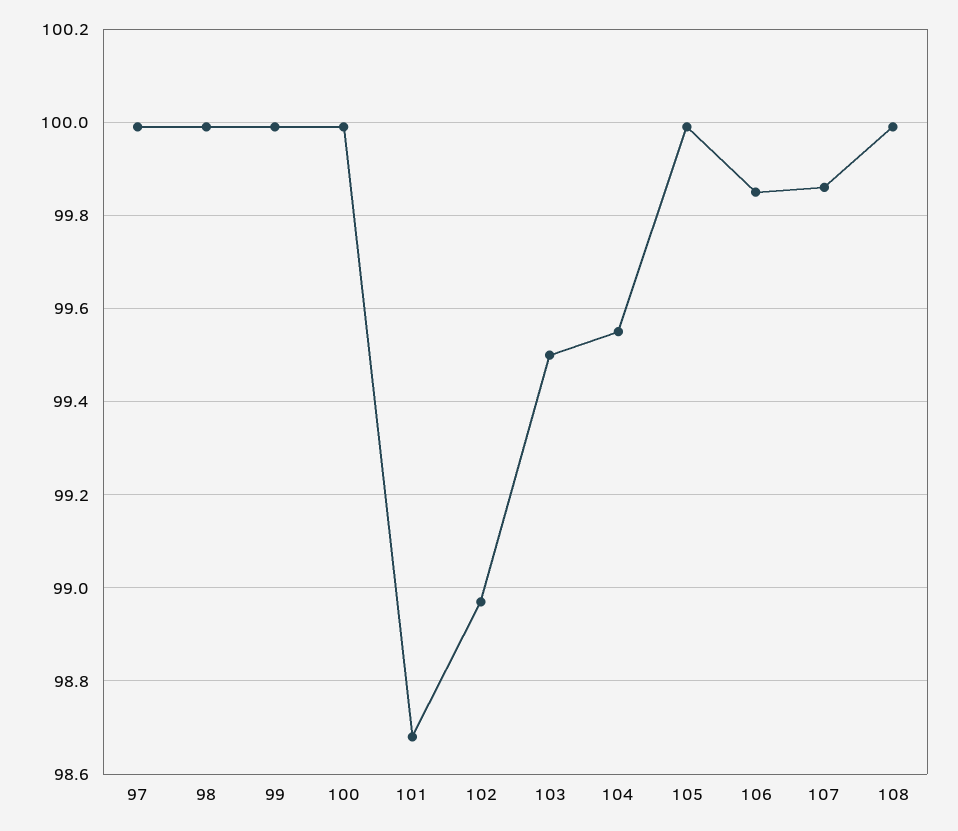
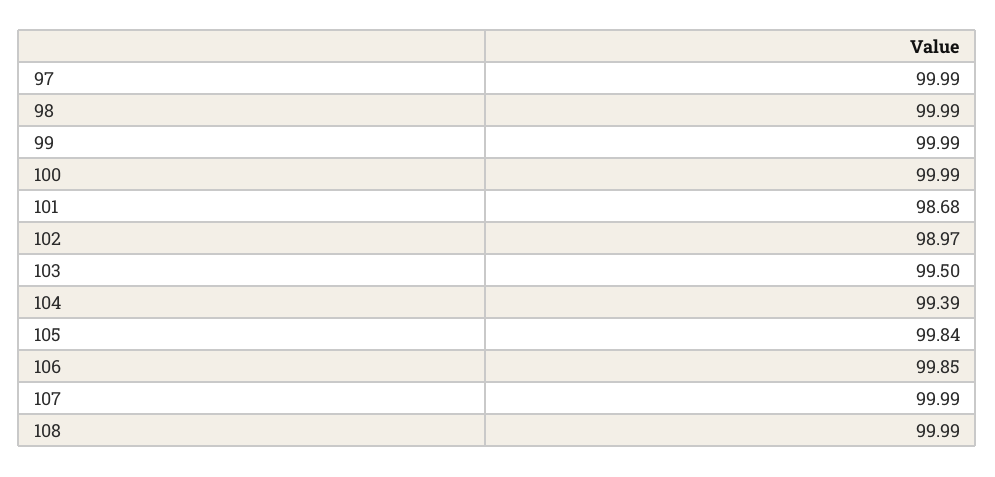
  {
    "97": 99.99,
    "98": 99.99,
    "99": 99.99,
    "100": 99.99,
    "101": 98.68,
    "102": 98.97,
    "103": 99.5,
-   "104": 99.55,
+   "104": 99.39,
-   "105": 100,
+   "105": 99.84,
    "106": 99.85,
-   "107": 99.85,
+   "107": 99.99,
    "108": 99.99
  }

